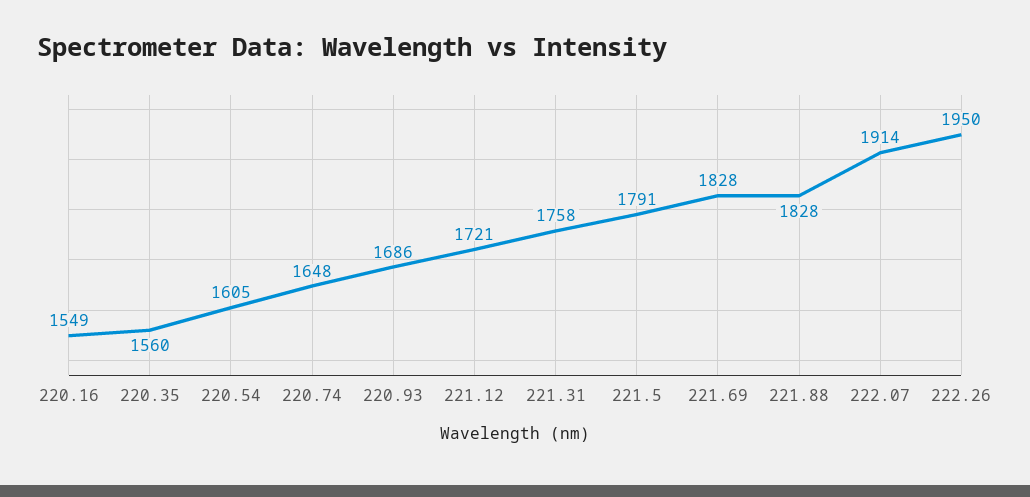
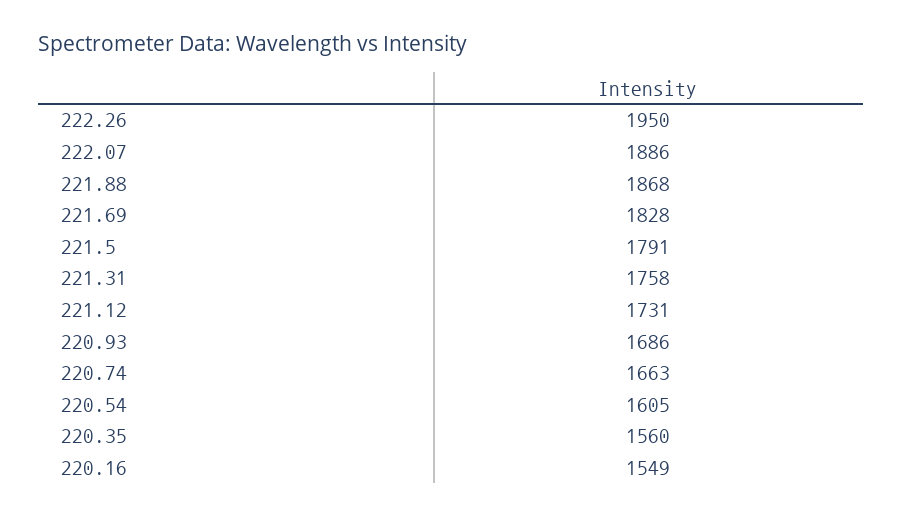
  {
    "220.16": 1549,
    "220.35": 1560,
    "220.54": 1605,
-   "220.74": 1648,
+   "220.74": 1663,
    "220.93": 1686,
-   "221.12": 1721,
+   "221.12": 1731,
    "221.31": 1758,
    "221.5": 1791,
    "221.69": 1828,
-   "221.88": 1828,
+   "221.88": 1868,
-   "222.07": 1914,
+   "222.07": 1886,
    "222.26": 1950
  }

